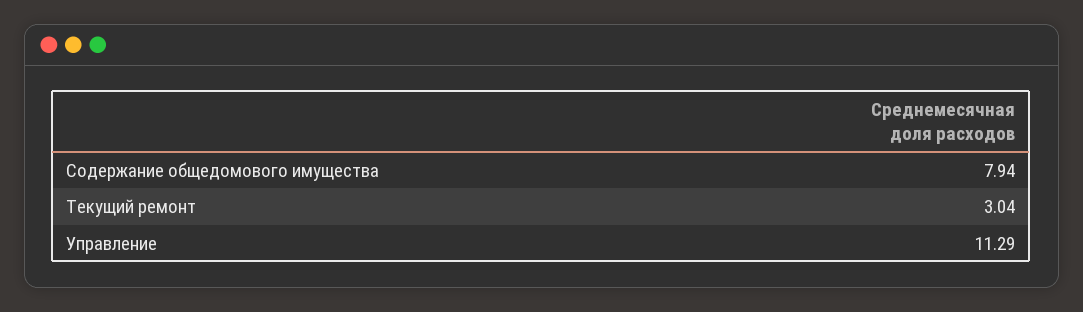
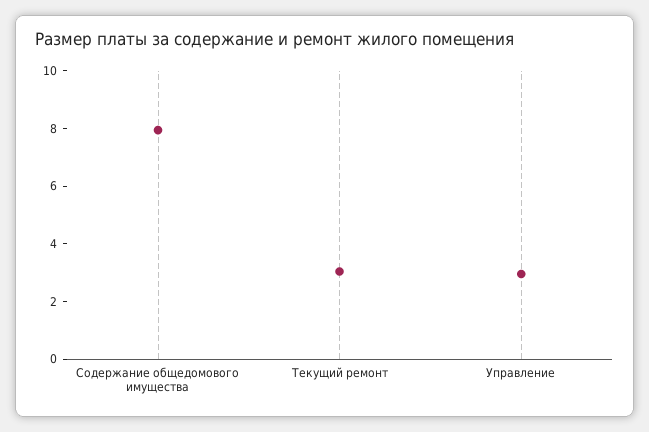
  {
    "Содержание общедомового имущества": 7.94,
    "Текущий ремонт": 3.04,
-   "Управление": 11.29
+   "Управление": 3
  }

